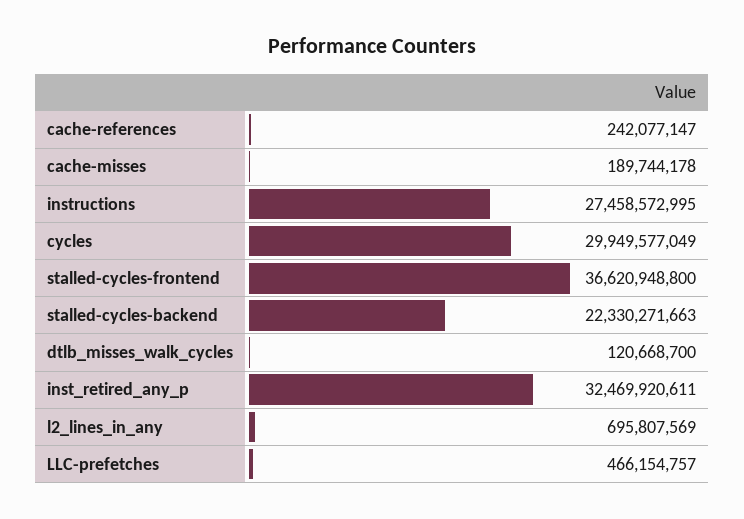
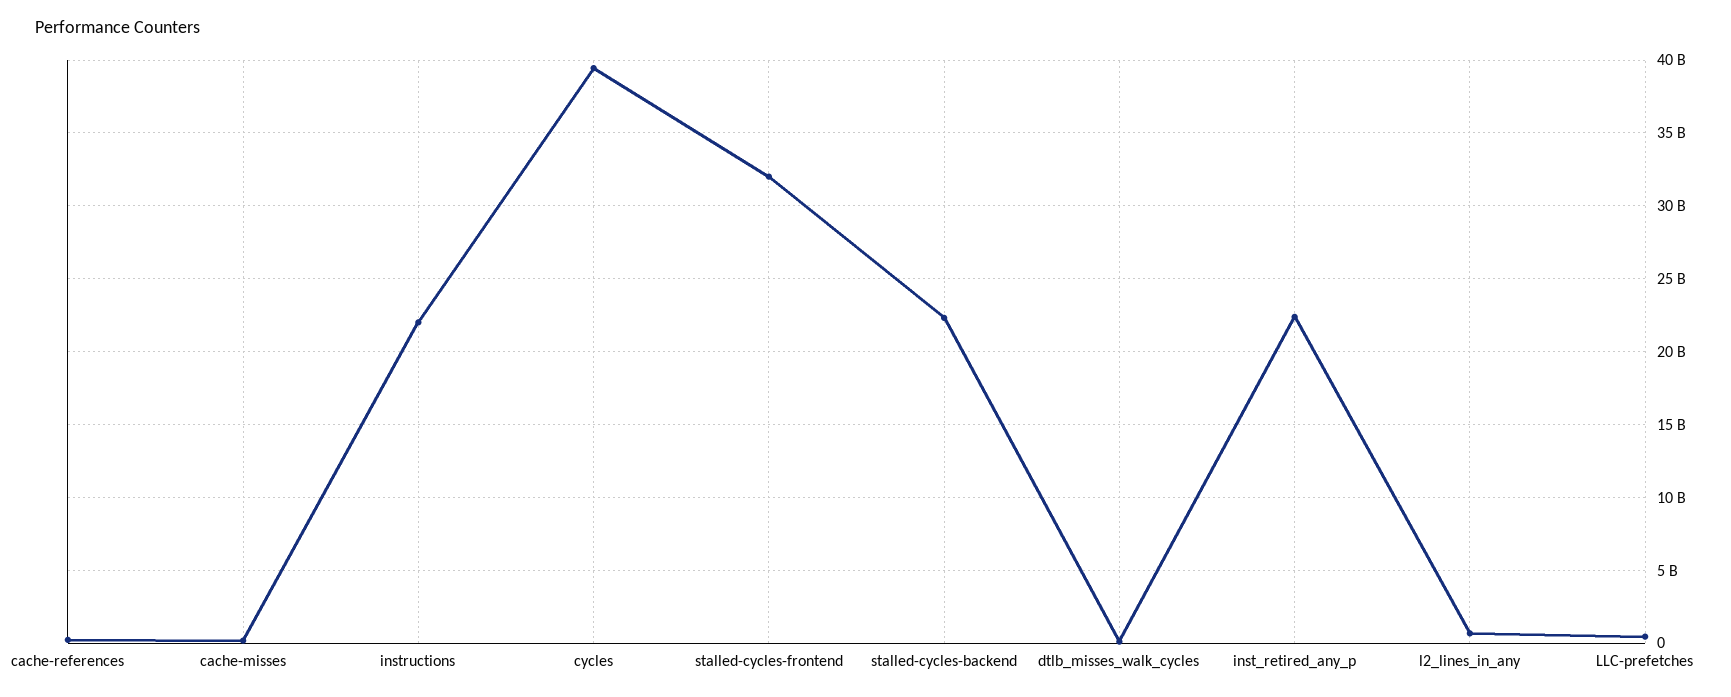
  {
    "cache-references": 242077147,
    "cache-misses": 189744178,
-   "instructions": 27458572995,
+   "instructions": 22000000000,
-   "cycles": 29949577049,
+   "cycles": 39500000000,
-   "stalled-cycles-frontend": 36620948800,
+   "stalled-cycles-frontend": 32000000000,
    "stalled-cycles-backend": 22330271663,
    "dtlb_misses_walk_cycles": 120668700,
-   "inst_retired_any_p": 32469920611,
+   "inst_retired_any_p": 22500000000,
    "l2_lines_in_any": 695807569,
    "LLC-prefetches": 466154757
  }

